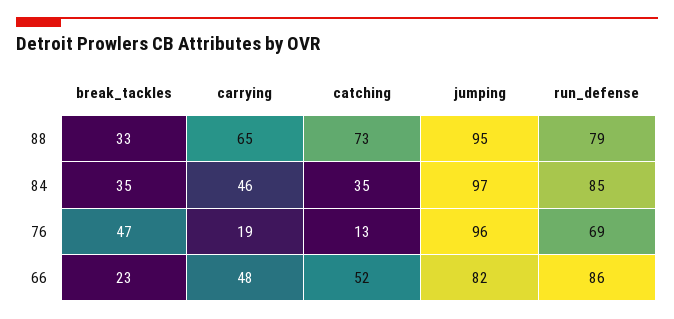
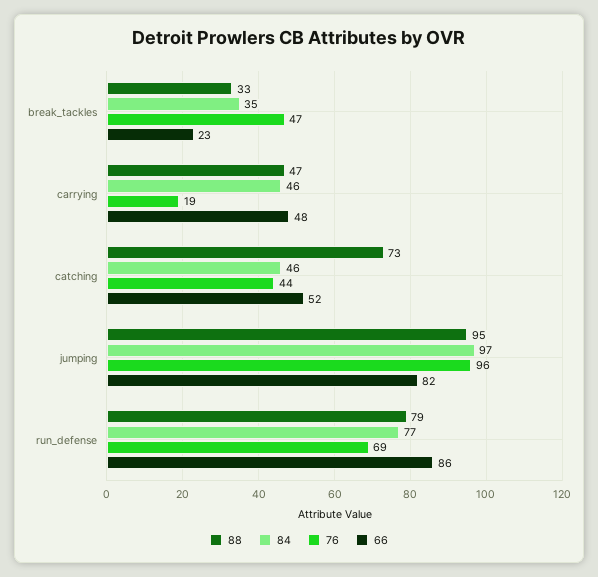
  {
    "88": {
      "break_tackles": 33,
-     "carrying": 65,
+     "carrying": 47,
      "catching": 73,
      "jumping": 95,
      "run_defense": 79
    },
    "84": {
      "break_tackles": 35,
      "carrying": 46,
-     "catching": 35,
+     "catching": 46,
      "jumping": 97,
-     "run_defense": 85
+     "run_defense": 77
    },
    "76": {
      "break_tackles": 47,
      "carrying": 19,
-     "catching": 13,
+     "catching": 44,
      "jumping": 96,
      "run_defense": 69
    },
    "66": {
      "break_tackles": 23,
      "carrying": 48,
      "catching": 52,
      "jumping": 82,
      "run_defense": 86
    }
  }

